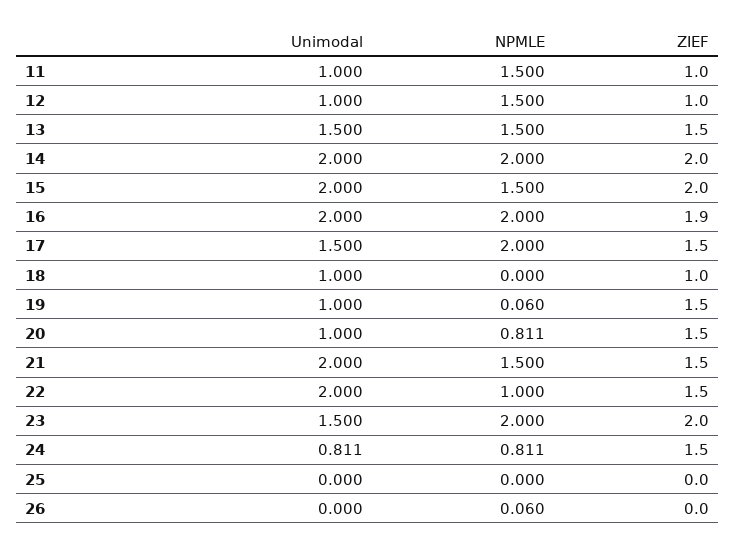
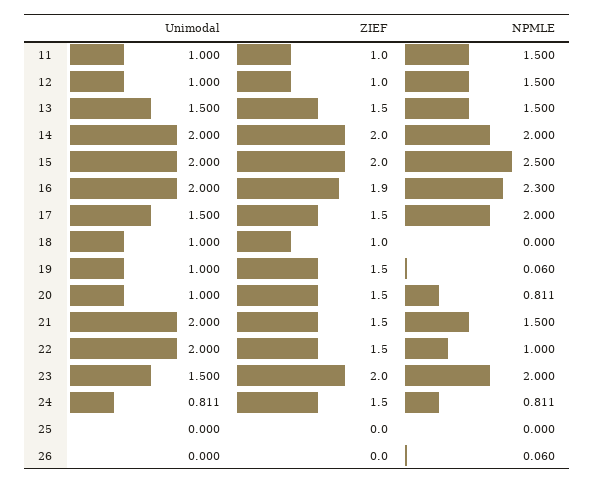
  {
    "Unimodal": {
      "11": 1,
      "12": 1,
      "13": 1.5,
      "14": 2,
      "15": 2,
      "16": 2,
      "17": 1.5,
      "18": 1,
      "19": 1,
      "20": 1,
      "21": 2,
      "22": 2,
      "23": 1.5,
      "24": 0.811,
      "25": 0,
      "26": 0
    },
    "NPMLE": {
      "11": 1.5,
      "12": 1.5,
      "13": 1.5,
      "14": 2,
-     "15": 1.5,
+     "15": 2.5,
-     "16": 2,
+     "16": 2.3,
      "17": 2,
      "18": 0,
      "19": 0.06,
      "20": 0.811,
      "21": 1.5,
      "22": 1,
      "23": 2,
      "24": 0.811,
      "25": 0,
      "26": 0.06
    },
    "ZIEF": {
      "11": 1,
      "12": 1,
      "13": 1.5,
      "14": 2,
      "15": 2,
      "16": 1.9,
      "17": 1.5,
      "18": 1,
      "19": 1.5,
      "20": 1.5,
      "21": 1.5,
      "22": 1.5,
      "23": 2,
      "24": 1.5,
      "25": 0,
      "26": 0
    }
  }

